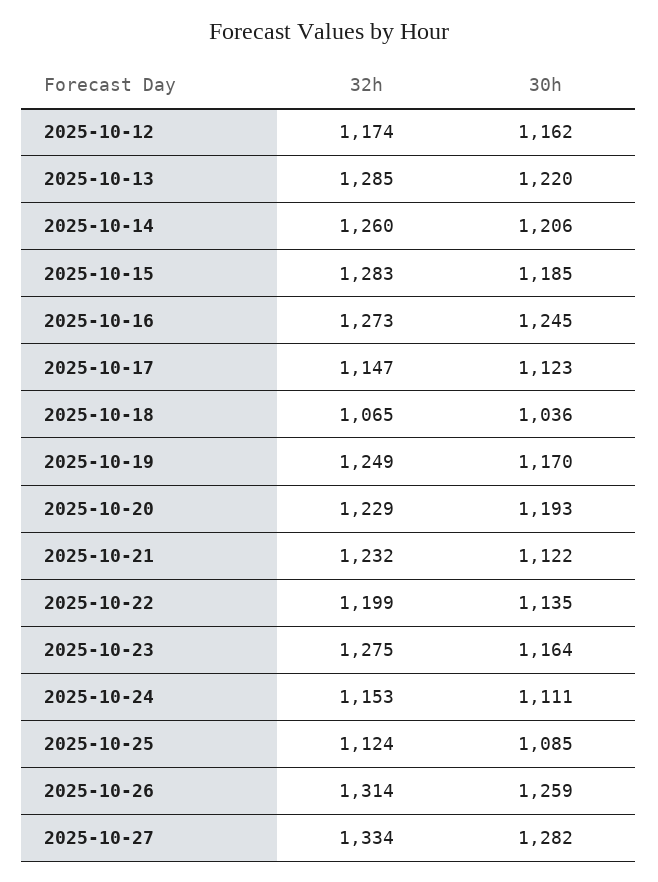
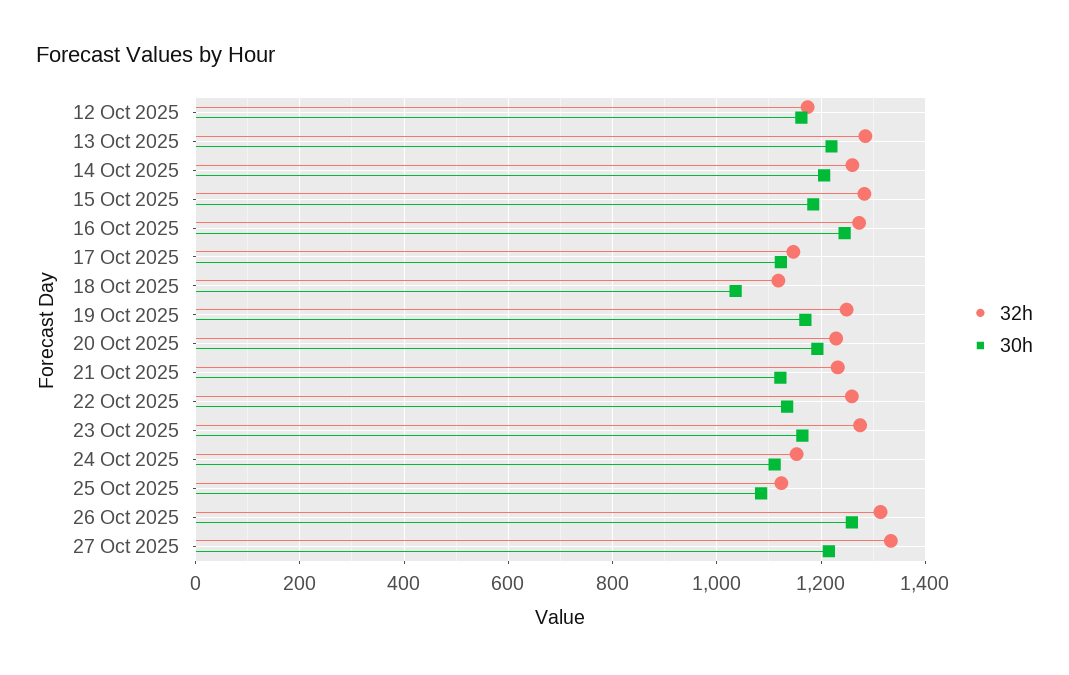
  {
    "32h": {
      "2025-10-12": 1174,
      "2025-10-13": 1285,
      "2025-10-14": 1260,
      "2025-10-15": 1283,
      "2025-10-16": 1273,
      "2025-10-17": 1147,
-     "2025-10-18": 1065,
+     "2025-10-18": 1120,
      "2025-10-19": 1249,
      "2025-10-20": 1229,
      "2025-10-21": 1232,
-     "2025-10-22": 1199,
+     "2025-10-22": 1260,
      "2025-10-23": 1275,
      "2025-10-24": 1153,
      "2025-10-25": 1124,
      "2025-10-26": 1314,
      "2025-10-27": 1334
    },
    "30h": {
      "2025-10-12": 1162,
      "2025-10-13": 1220,
      "2025-10-14": 1206,
      "2025-10-15": 1185,
      "2025-10-16": 1245,
      "2025-10-17": 1123,
      "2025-10-18": 1036,
      "2025-10-19": 1170,
      "2025-10-20": 1193,
      "2025-10-21": 1122,
      "2025-10-22": 1135,
      "2025-10-23": 1164,
      "2025-10-24": 1111,
      "2025-10-25": 1085,
      "2025-10-26": 1259,
-     "2025-10-27": 1282
+     "2025-10-27": 1220
    }
  }

